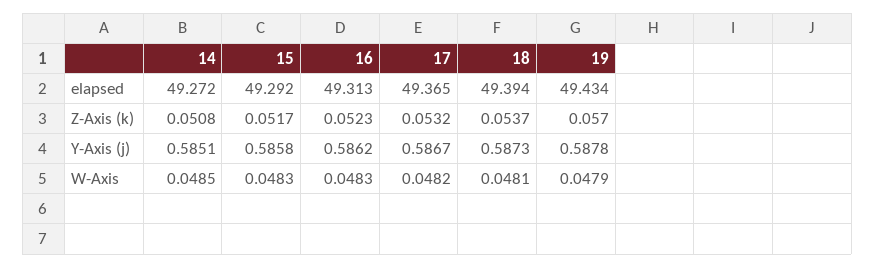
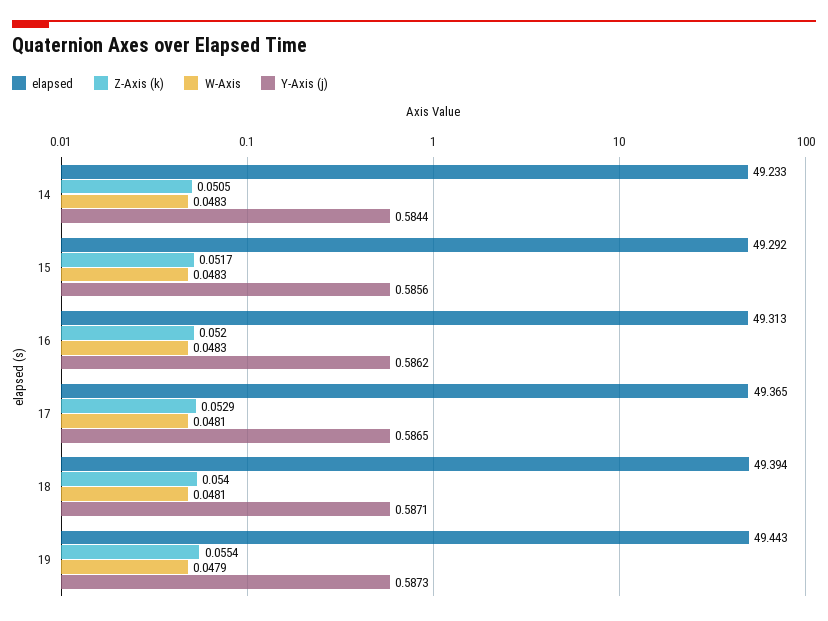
  {
    "elapsed": {
-     "14": 49.272,
+     "14": 49.233,
      "15": 49.292,
      "16": 49.313,
      "17": 49.365,
      "18": 49.394,
-     "19": 49.434
+     "19": 49.443
    },
    "Z-Axis (k)": {
-     "14": 0.0508,
+     "14": 0.0505,
      "15": 0.0517,
-     "16": 0.0523,
+     "16": 0.052,
-     "17": 0.0532,
+     "17": 0.0529,
-     "18": 0.0537,
+     "18": 0.054,
-     "19": 0.057
+     "19": 0.0554
    },
    "Y-Axis (j)": {
-     "14": 0.5851,
+     "14": 0.5844,
-     "15": 0.5858,
+     "15": 0.5856,
      "16": 0.5862,
-     "17": 0.5867,
+     "17": 0.5865,
-     "18": 0.5873,
+     "18": 0.5871,
-     "19": 0.5878
+     "19": 0.5873
    },
    "W-Axis": {
-     "14": 0.0485,
+     "14": 0.0483,
      "15": 0.0483,
      "16": 0.0483,
-     "17": 0.0482,
+     "17": 0.0481,
      "18": 0.0481,
      "19": 0.0479
    }
  }

